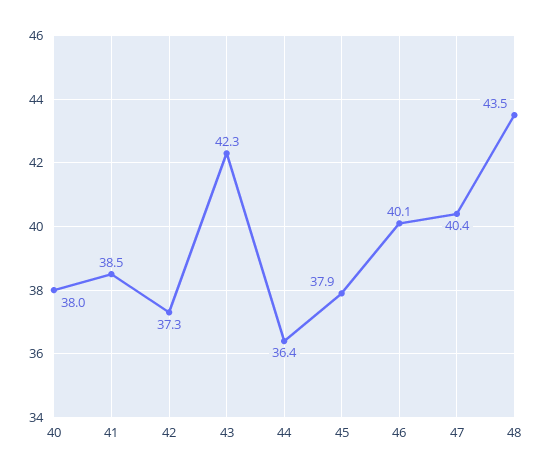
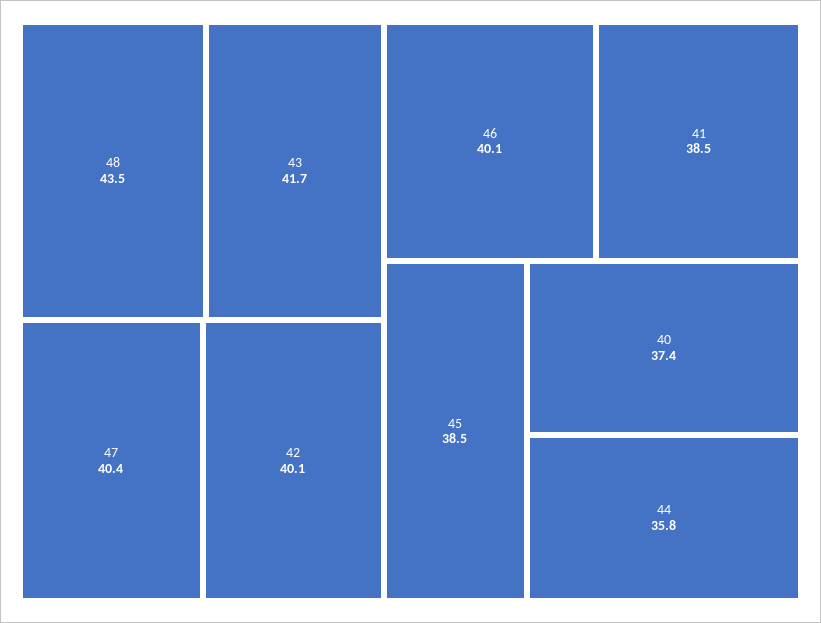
  {
-   "40": 38,
+   "40": 37.4,
    "41": 38.5,
-   "42": 37.3,
+   "42": 40.1,
-   "43": 42.3,
+   "43": 41.7,
-   "44": 36.4,
+   "44": 35.8,
-   "45": 37.9,
+   "45": 38.5,
    "46": 40.1,
    "47": 40.4,
    "48": 43.5
  }

